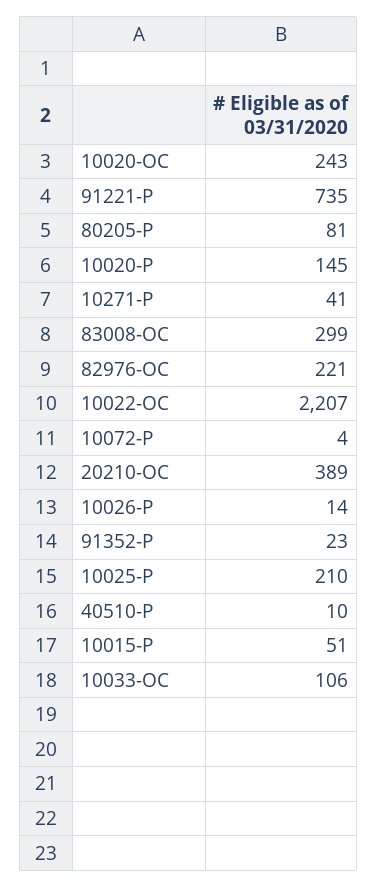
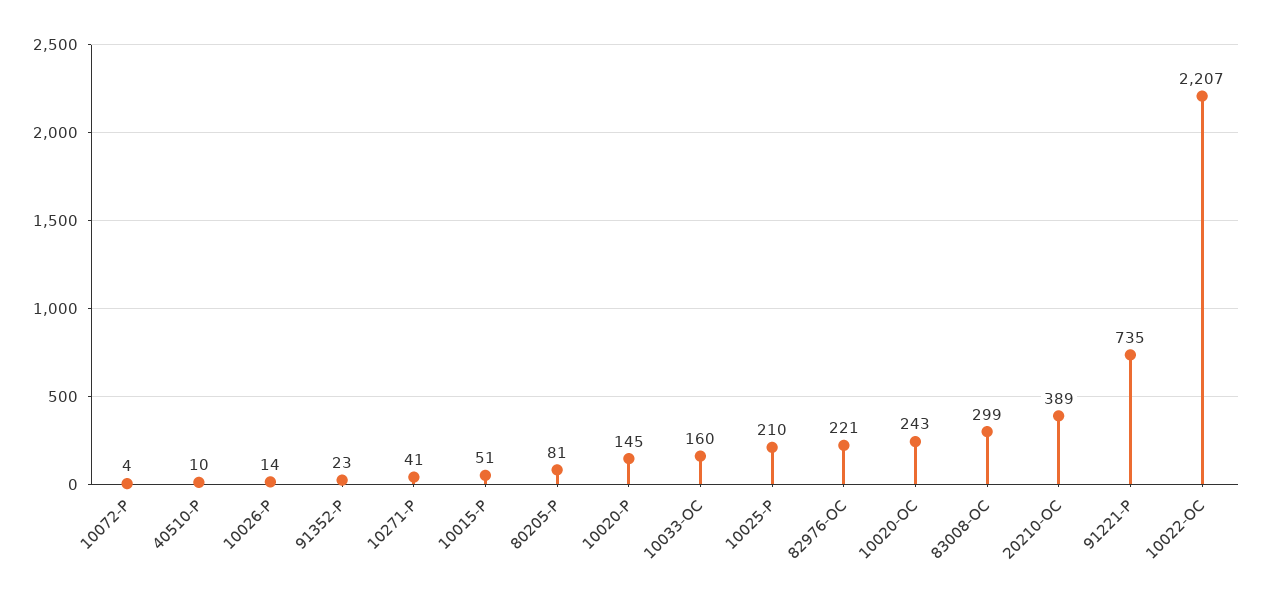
  {
    "10020-OC": 243,
    "91221-P": 735,
    "80205-P": 81,
    "10020-P": 145,
    "10271-P": 41,
    "83008-OC": 299,
    "82976-OC": 221,
    "10022-OC": 2207,
    "10072-P": 4,
    "20210-OC": 389,
    "10026-P": 14,
    "91352-P": 23,
    "10025-P": 210,
    "40510-P": 10,
    "10015-P": 51,
-   "10033-OC": 106
+   "10033-OC": 160
  }

